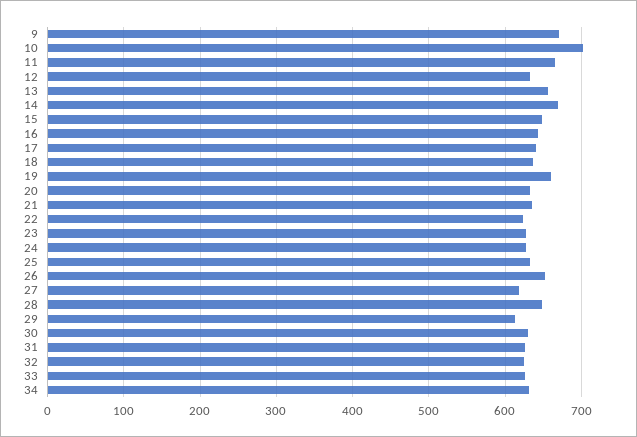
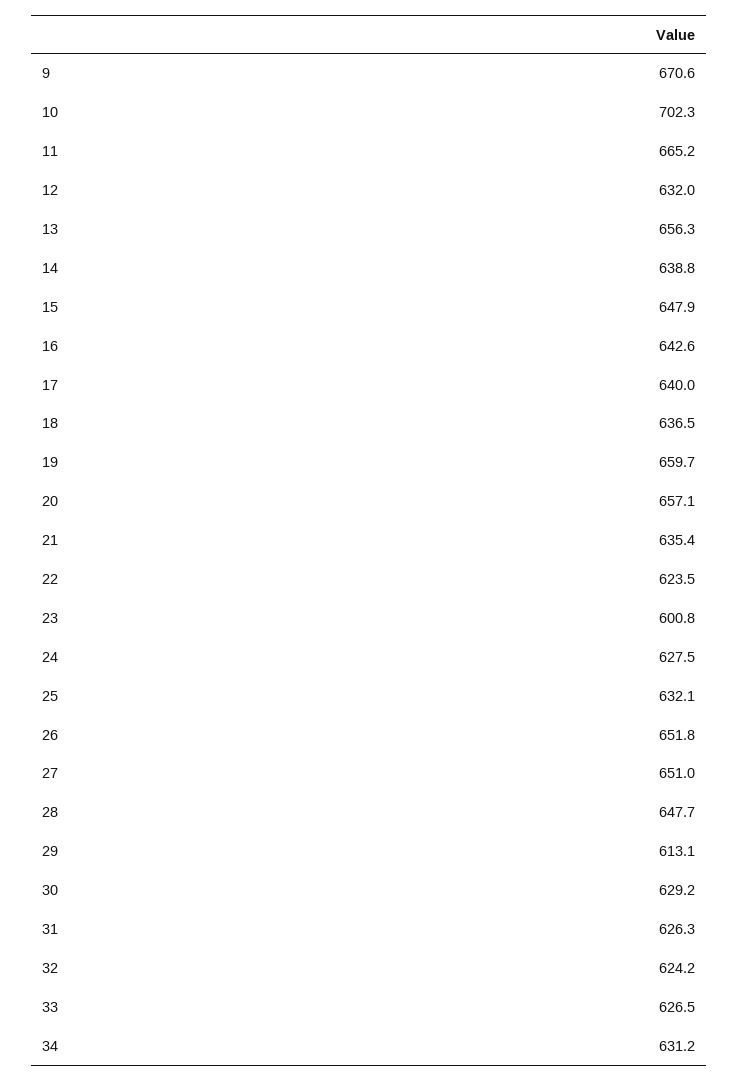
  {
    "9": 670.6,
    "10": 702.3,
    "11": 665.2,
    "12": 632,
    "13": 656.3,
-   "14": 670,
+   "14": 638.8,
    "15": 647.9,
    "16": 642.6,
    "17": 640,
    "18": 636.5,
    "19": 659.7,
-   "20": 630,
+   "20": 657.1,
    "21": 635.4,
    "22": 623.5,
-   "23": 630,
+   "23": 600.8,
    "24": 627.5,
    "25": 632.1,
    "26": 651.8,
-   "27": 620,
+   "27": 651,
    "28": 647.7,
    "29": 613.1,
    "30": 629.2,
    "31": 626.3,
    "32": 624.2,
    "33": 626.5,
    "34": 631.2
  }

